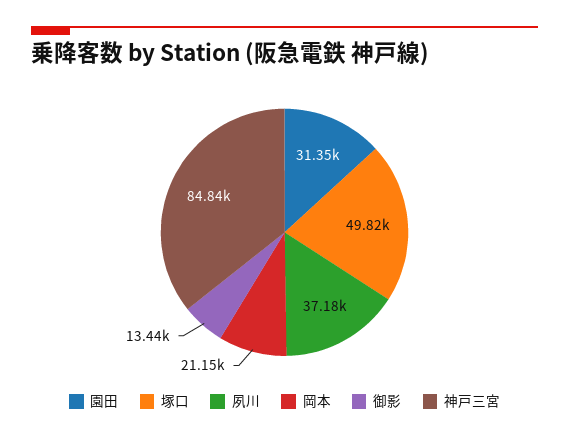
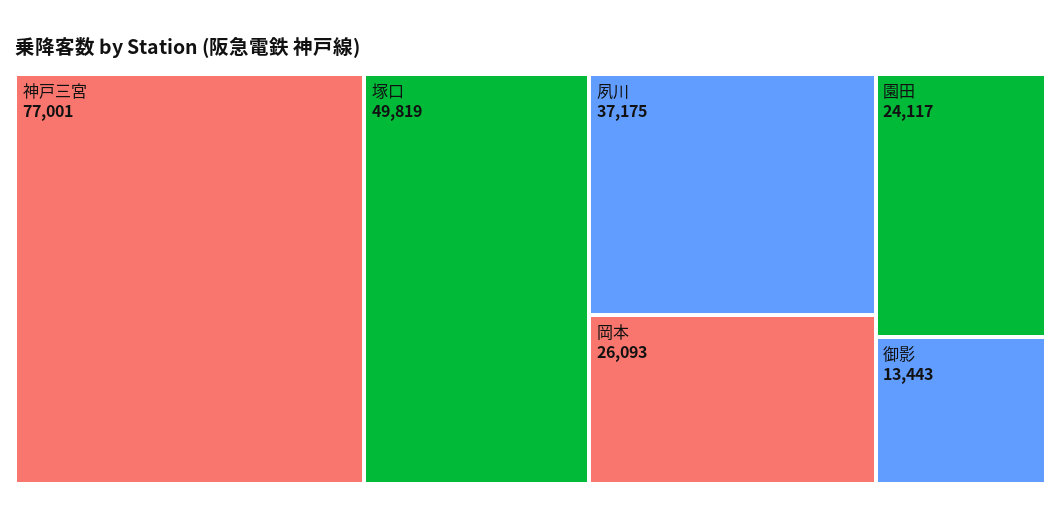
  {
-   "園田": 31350,
+   "園田": 24117,
    "塚口": 49819,
    "夙川": 37175,
-   "岡本": 21150,
+   "岡本": 26093,
    "御影": 13443,
-   "神戸三宮": 84840
+   "神戸三宮": 77001
  }

